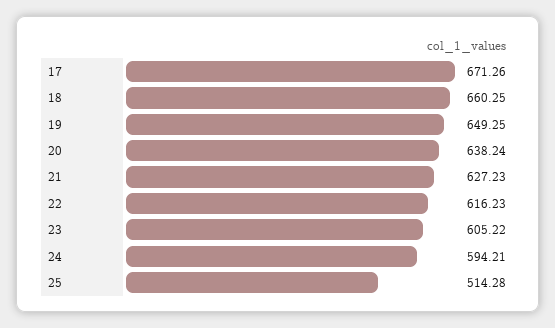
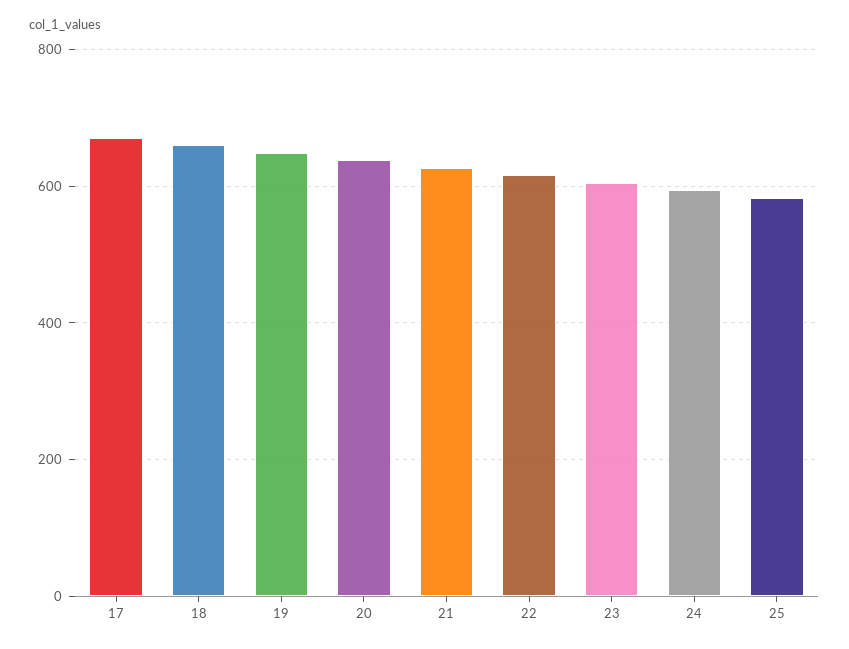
  {
    "17": 671.26,
    "18": 660.25,
    "19": 649.25,
    "20": 638.24,
    "21": 627.23,
    "22": 616.23,
    "23": 605.22,
    "24": 594.21,
-   "25": 514.28
+   "25": 580
  }

